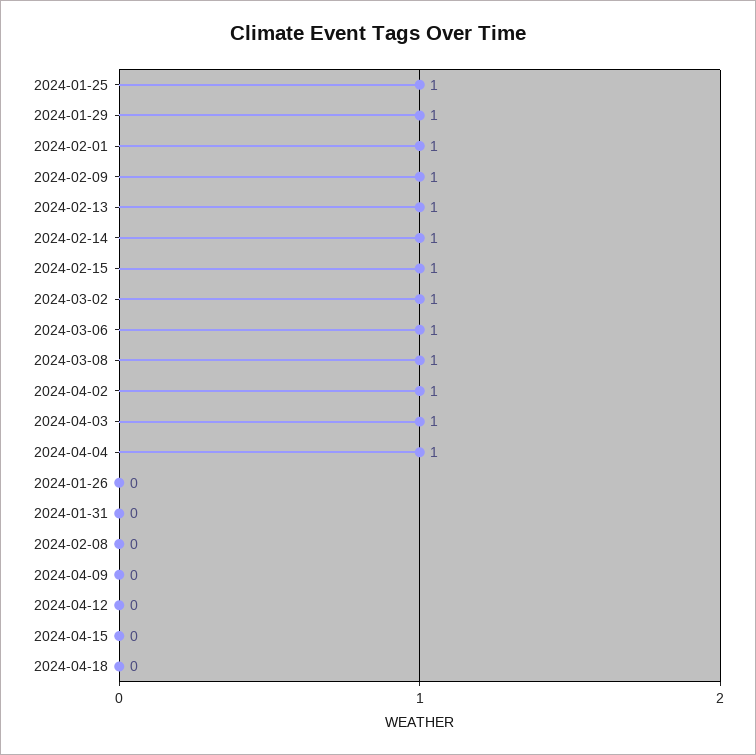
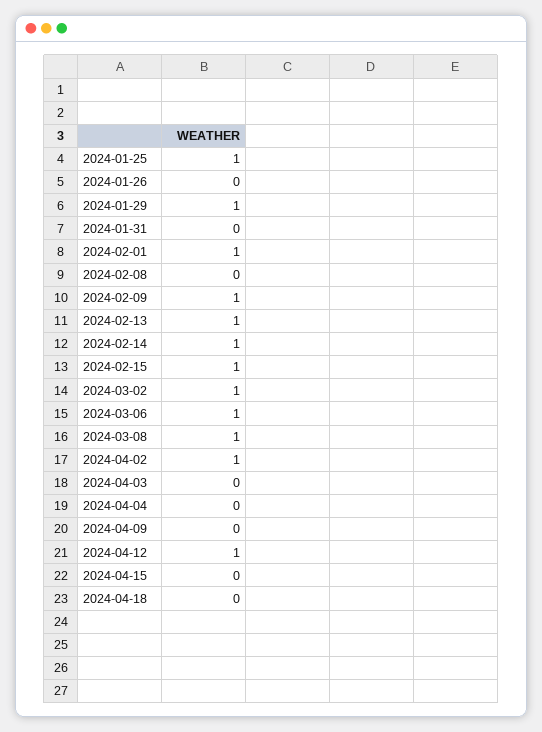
  {
    "2024-01-25": 1,
    "2024-01-29": 1,
    "2024-02-01": 1,
    "2024-02-09": 1,
    "2024-02-13": 1,
    "2024-02-14": 1,
    "2024-02-15": 1,
    "2024-03-02": 1,
    "2024-03-06": 1,
    "2024-03-08": 1,
    "2024-04-02": 1,
-   "2024-04-03": 1,
+   "2024-04-03": 0,
-   "2024-04-04": 1,
+   "2024-04-04": 0,
    "2024-01-26": 0,
    "2024-01-31": 0,
    "2024-02-08": 0,
    "2024-04-09": 0,
-   "2024-04-12": 0,
+   "2024-04-12": 1,
    "2024-04-15": 0,
    "2024-04-18": 0
  }

